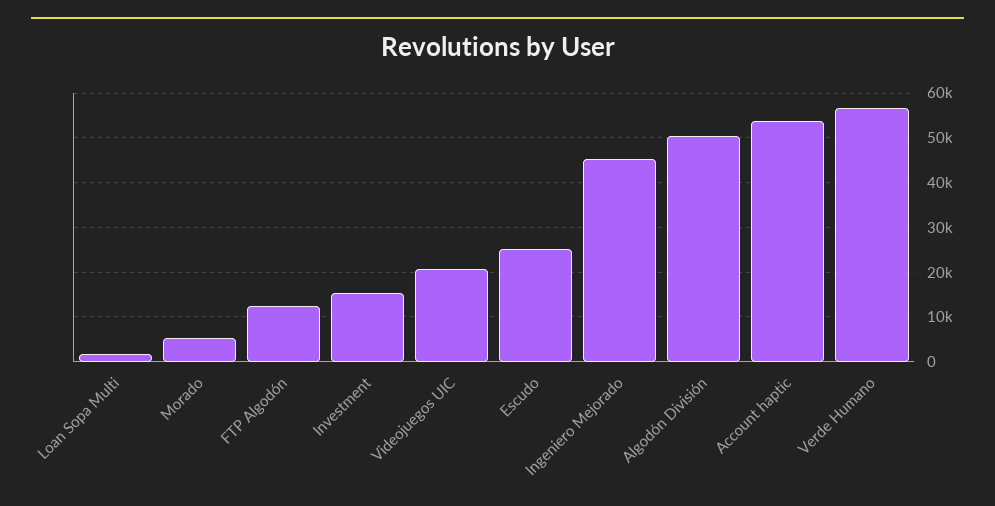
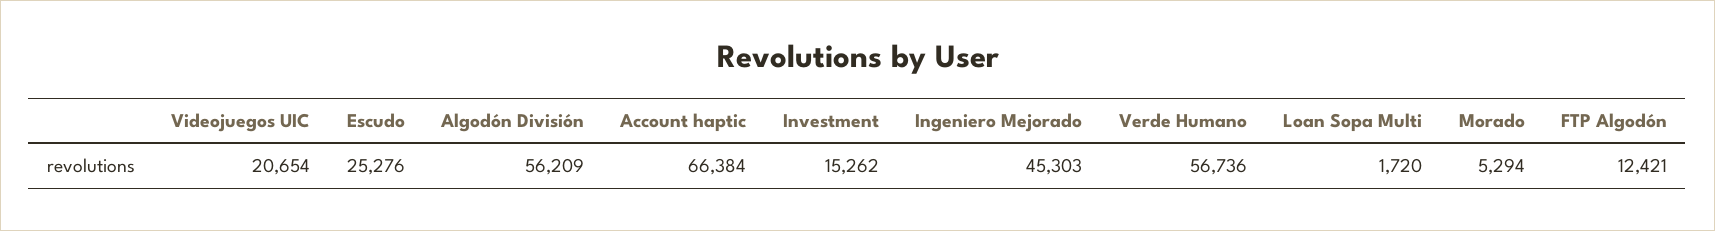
  {
    "Loan Sopa Multi": 1720,
    "Morado": 5294,
    "FTP Algodón": 12421,
    "Investment": 15262,
    "Videojuegos UIC": 20654,
    "Escudo": 25276,
    "Ingeniero Mejorado": 45303,
-   "Algodón División": 50000,
+   "Algodón División": 56209,
-   "Account haptic": 54000,
+   "Account haptic": 66384,
    "Verde Humano": 56736
  }

